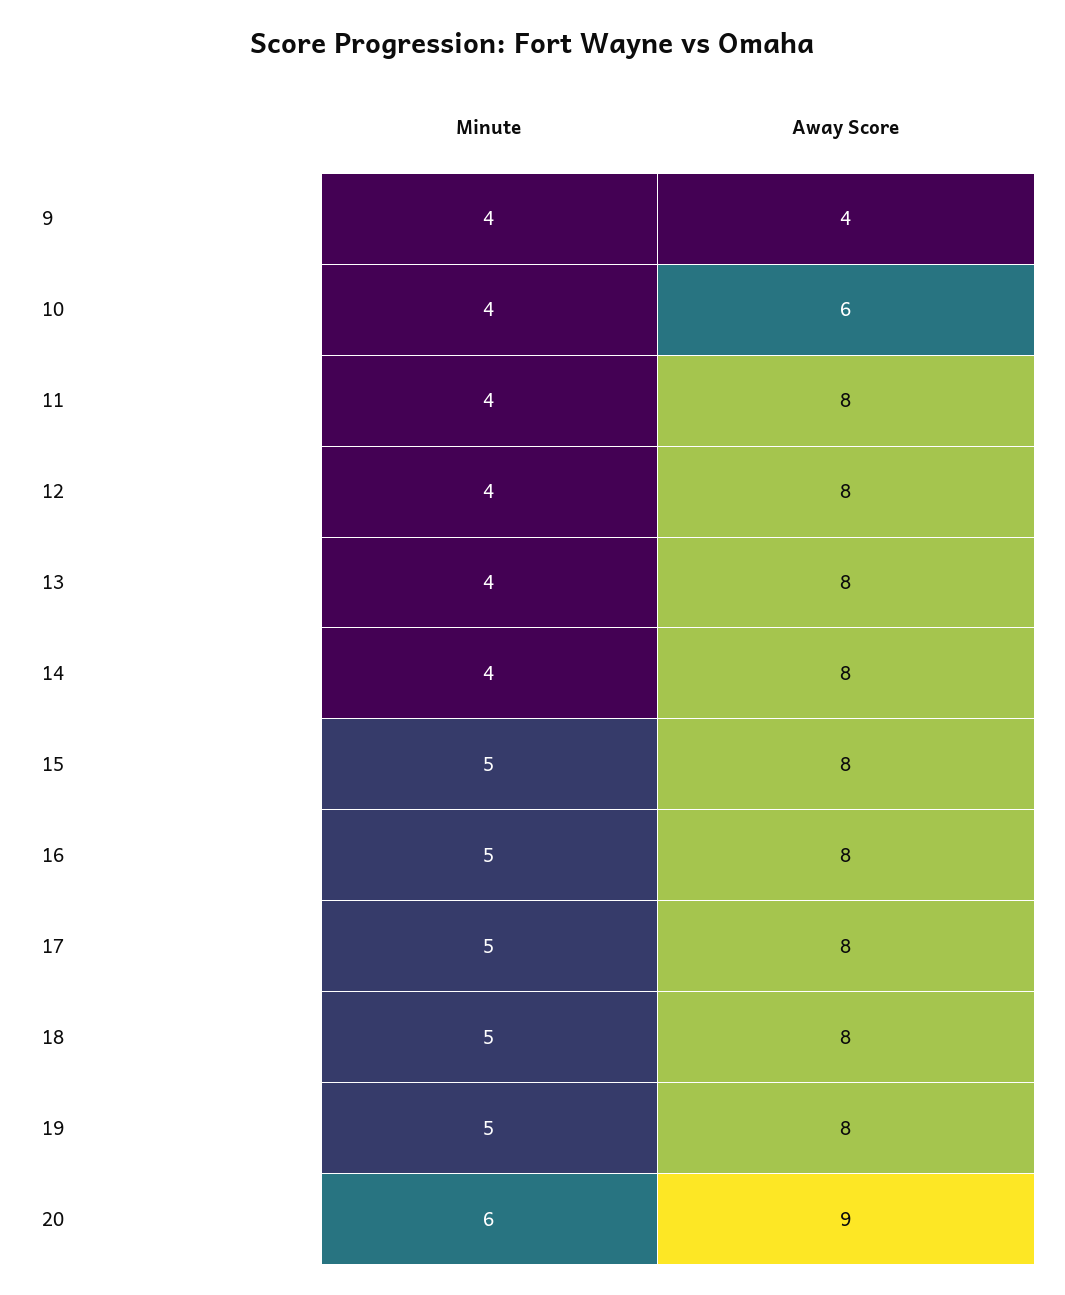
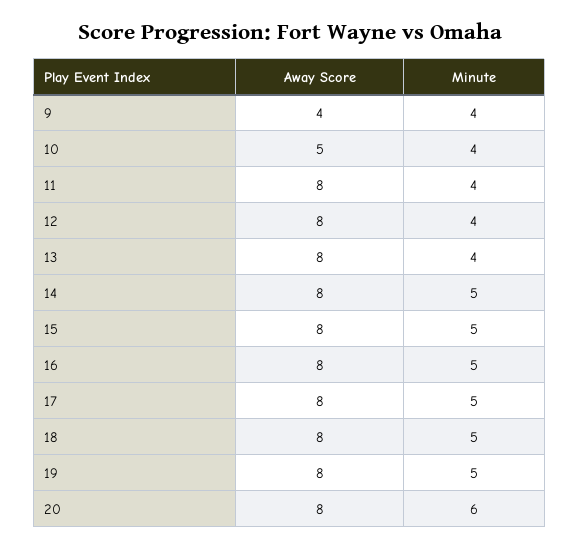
  {
    "Minute": {
      "9": 4,
      "10": 4,
      "11": 4,
      "12": 4,
      "13": 4,
-     "14": 4,
+     "14": 5,
      "15": 5,
      "16": 5,
      "17": 5,
      "18": 5,
      "19": 5,
      "20": 6
    },
    "Away Score": {
      "9": 4,
-     "10": 6,
+     "10": 5,
      "11": 8,
      "12": 8,
      "13": 8,
      "14": 8,
      "15": 8,
      "16": 8,
      "17": 8,
      "18": 8,
      "19": 8,
-     "20": 9
+     "20": 8
    }
  }

